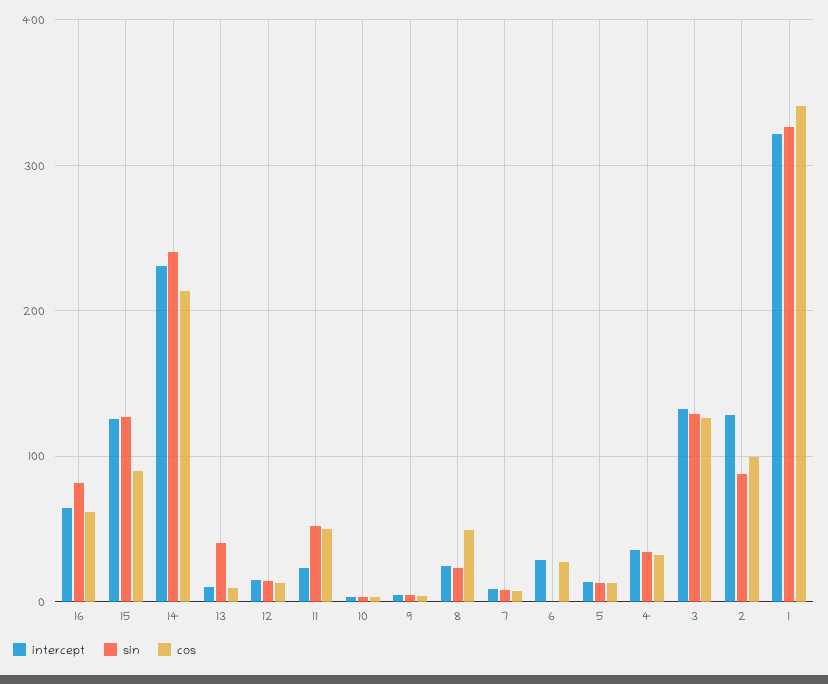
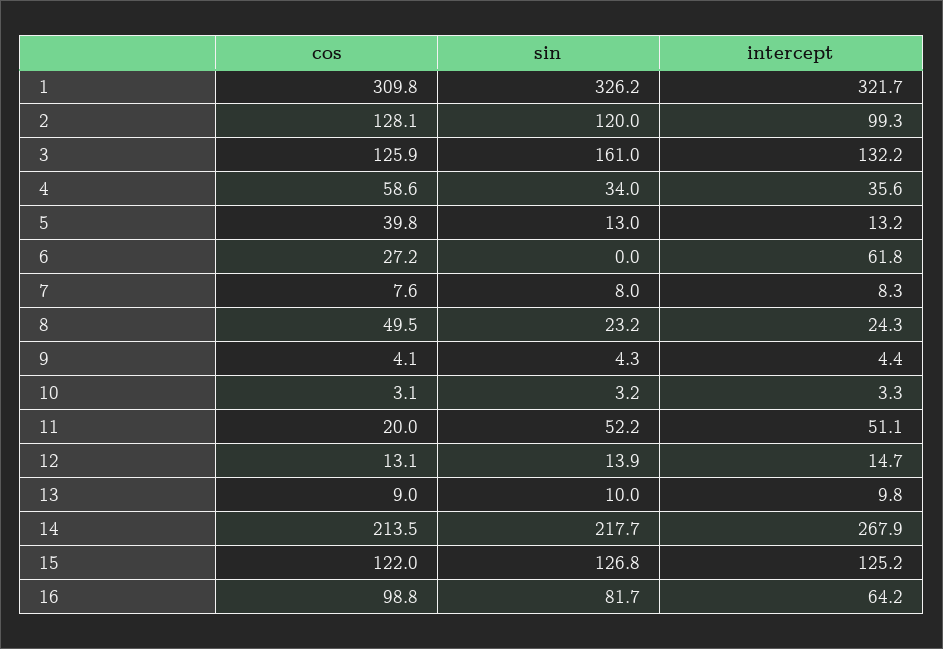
  {
    "intercept": {
      "16": 64.2,
      "15": 125.2,
-     "14": 230,
+     "14": 267.9,
      "13": 9.8,
      "12": 14.7,
-     "11": 20,
+     "11": 51.1,
      "10": 3.3,
      "9": 4.4,
      "8": 24.3,
      "7": 8.3,
-     "6": 30,
+     "6": 61.8,
      "5": 13.2,
      "4": 35.6,
      "3": 132.2,
-     "2": 130,
+     "2": 99.3,
      "1": 321.7
    },
    "sin": {
      "16": 81.7,
      "15": 126.8,
-     "14": 240,
+     "14": 217.7,
-     "13": 40,
+     "13": 10,
      "12": 13.9,
      "11": 52.2,
      "10": 3.2,
      "9": 4.3,
      "8": 23.2,
      "7": 8,
      "6": 0,
      "5": 13,
      "4": 34,
-     "3": 130,
+     "3": 161,
-     "2": 90,
+     "2": 120,
      "1": 326.2
    },
    "cos": {
-     "16": 60,
+     "16": 98.8,
-     "15": 90,
+     "15": 122,
      "14": 213.5,
      "13": 9,
      "12": 13.1,
-     "11": 50,
+     "11": 20,
      "10": 3.1,
      "9": 4.1,
      "8": 49.5,
      "7": 7.6,
      "6": 27.2,
-     "5": 10,
+     "5": 39.8,
-     "4": 30,
+     "4": 58.6,
      "3": 125.9,
-     "2": 100,
+     "2": 128.1,
-     "1": 340
+     "1": 309.8
    }
  }

